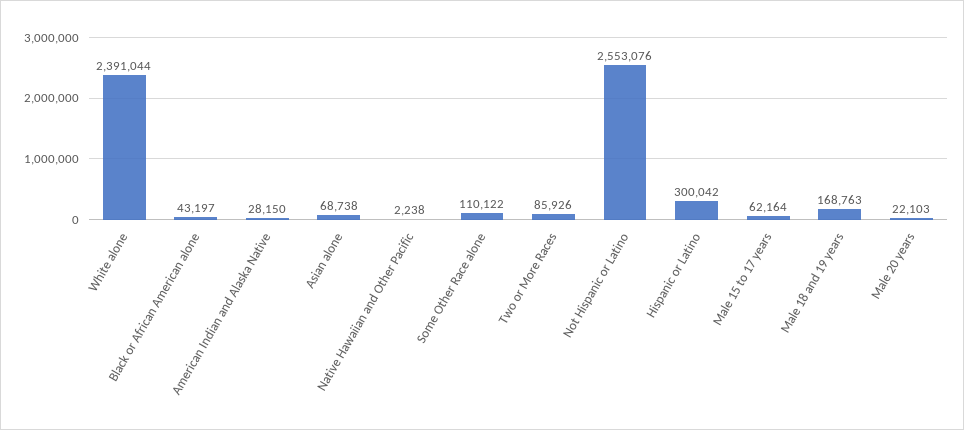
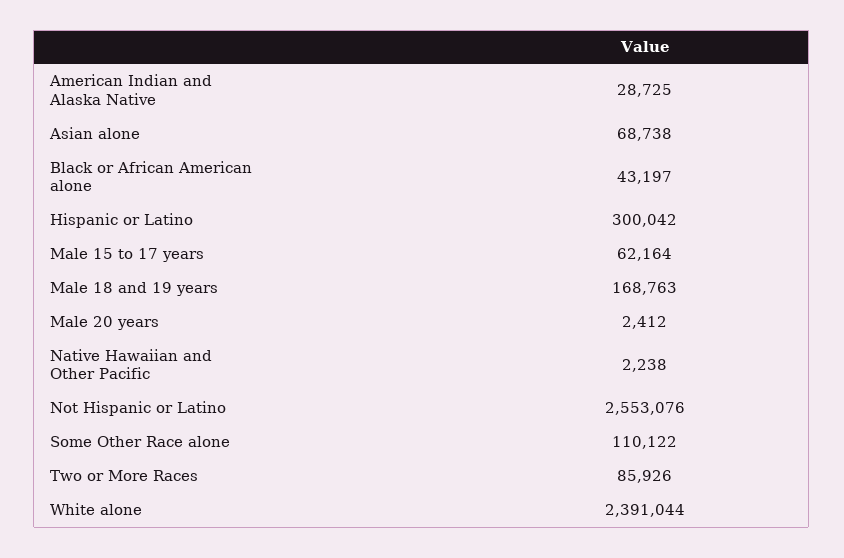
  {
    "White alone": 2391044,
    "Black or African American alone": 43197,
-   "American Indian and Alaska Native": 28150,
+   "American Indian and Alaska Native": 28725,
    "Asian alone": 68738,
    "Native Hawaiian and Other Pacific": 2238,
    "Some Other Race alone": 110122,
    "Two or More Races": 85926,
    "Not Hispanic or Latino": 2553076,
    "Hispanic or Latino": 300042,
    "Male 15 to 17 years": 62164,
    "Male 18 and 19 years": 168763,
-   "Male 20 years": 22103
+   "Male 20 years": 2412
  }

